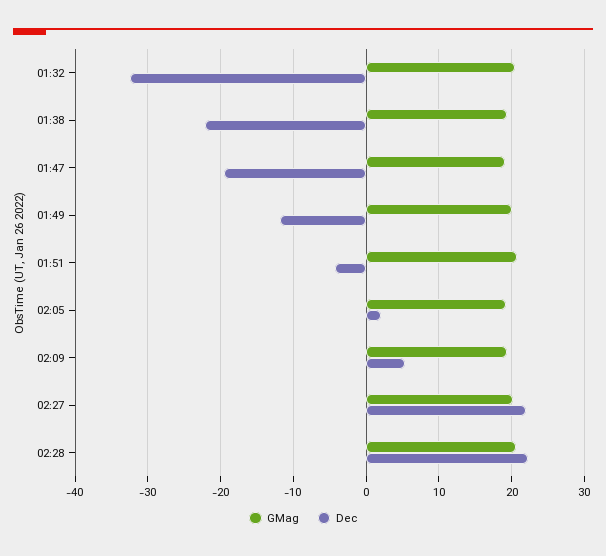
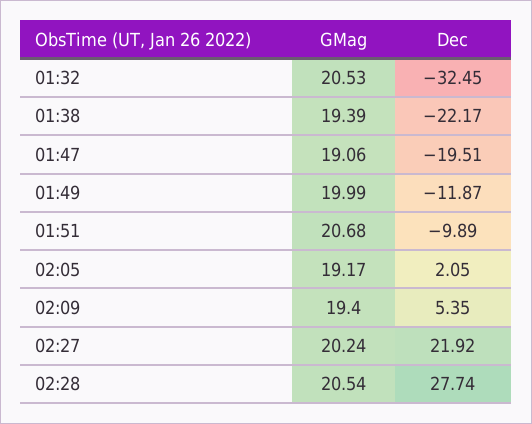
  {
    "GMag": {
      "01:32": 20.53,
      "01:38": 19.39,
      "01:47": 19.06,
      "01:49": 19.99,
      "01:51": 20.68,
      "02:05": 19.17,
      "02:09": 19.4,
      "02:27": 20.24,
      "02:28": 20.54
    },
    "Dec": {
      "01:32": -32.45,
      "01:38": -22.17,
      "01:47": -19.51,
      "01:49": -11.87,
-     "01:51": -4,
+     "01:51": -9.89,
      "02:05": 2.05,
      "02:09": 5.35,
      "02:27": 21.92,
-     "02:28": 22
+     "02:28": 27.74
    }
  }

